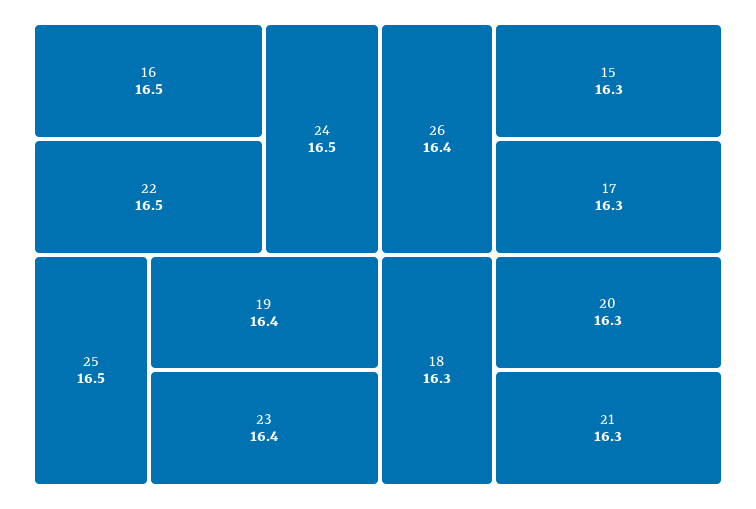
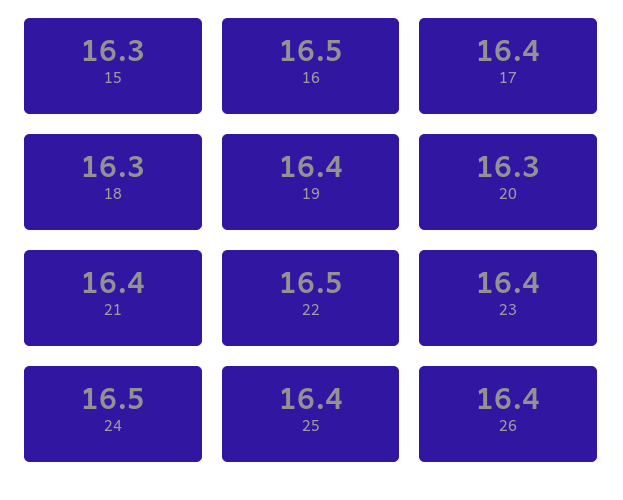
  {
    "16": 16.5,
    "22": 16.5,
    "24": 16.5,
-   "25": 16.5,
+   "25": 16.4,
    "19": 16.4,
    "23": 16.4,
    "26": 16.4,
    "15": 16.3,
-   "17": 16.3,
+   "17": 16.4,
    "18": 16.3,
    "20": 16.3,
-   "21": 16.3
+   "21": 16.4
  }

